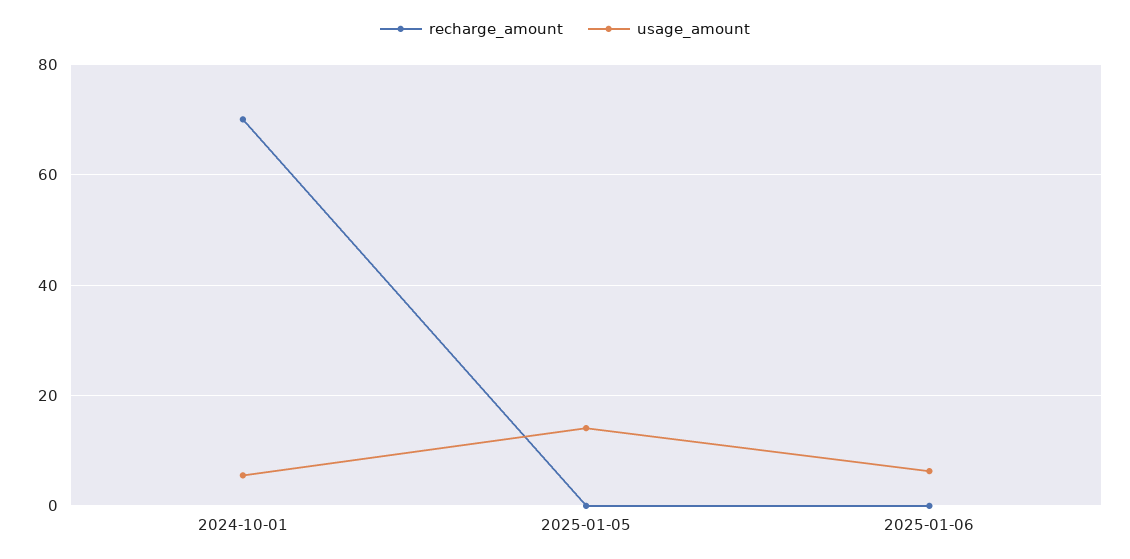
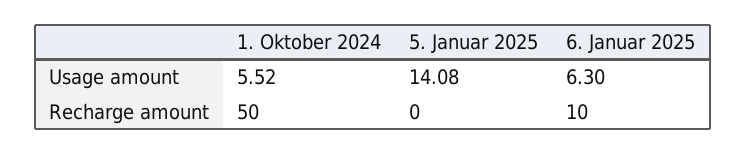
  {
    "recharge_amount": {
-     "2024-10-01": 70,
+     "2024-10-01": 50,
      "2025-01-05": 0,
-     "2025-01-06": 0
+     "2025-01-06": 10
    },
    "usage_amount": {
      "2024-10-01": 5.52,
      "2025-01-05": 14.08,
      "2025-01-06": 6.3
    }
  }

